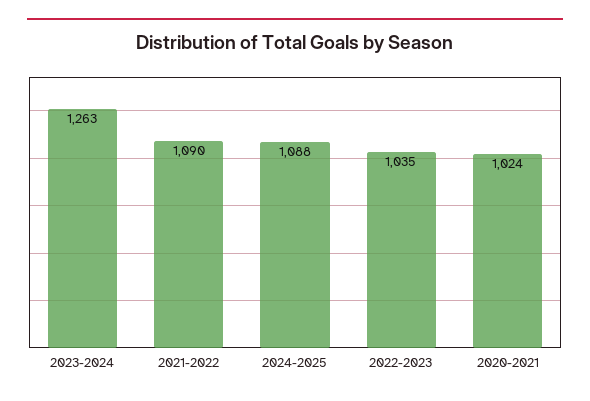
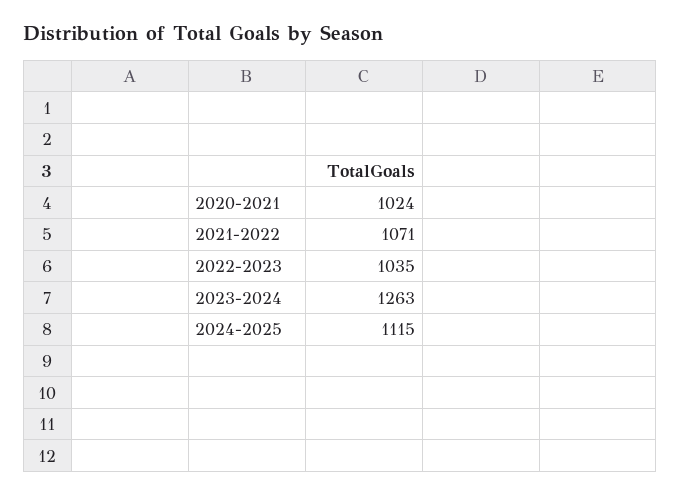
  {
    "2023-2024": 1263,
-   "2021-2022": 1090,
+   "2021-2022": 1071,
-   "2024-2025": 1088,
+   "2024-2025": 1115,
    "2022-2023": 1035,
    "2020-2021": 1024
  }

